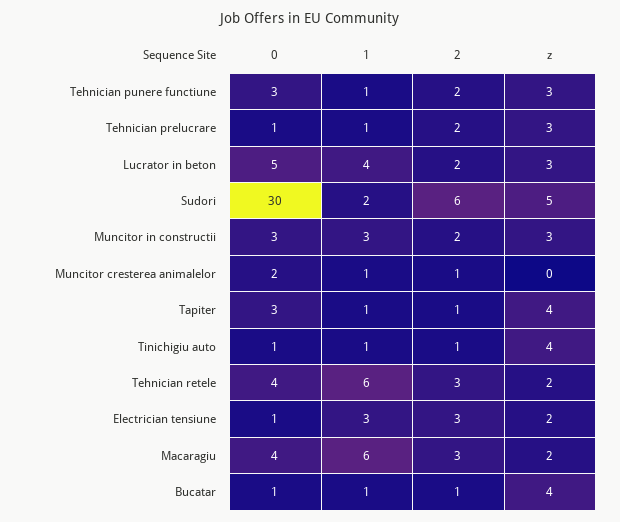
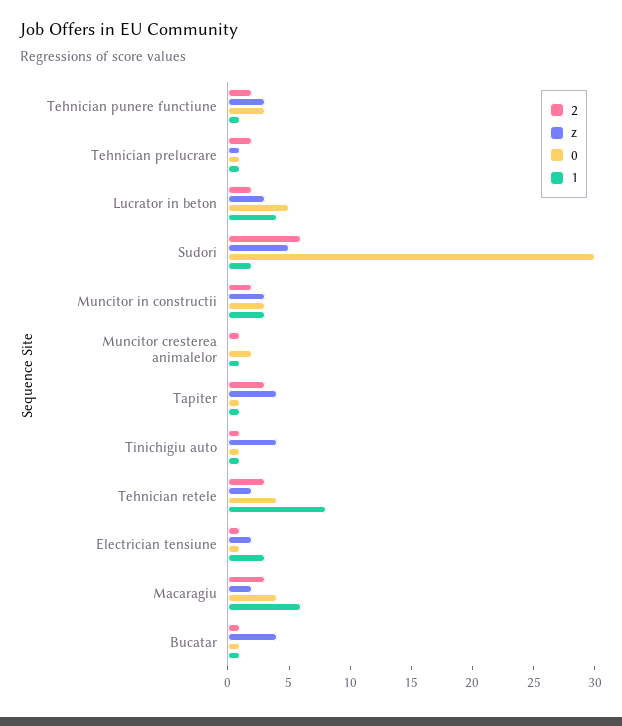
  {
    "0": {
      "Tehnician punere functiune": 3,
      "Tehnician prelucrare": 1,
      "Lucrator in beton": 5,
      "Sudori": 30,
      "Muncitor in constructii": 3,
      "Muncitor cresterea animalelor": 2,
-     "Tapiter": 3,
+     "Tapiter": 1,
      "Tinichigiu auto": 1,
      "Tehnician retele": 4,
      "Electrician tensiune": 1,
      "Macaragiu": 4,
      "Bucatar": 1
    },
    "1": {
      "Tehnician punere functiune": 1,
      "Tehnician prelucrare": 1,
      "Lucrator in beton": 4,
      "Sudori": 2,
      "Muncitor in constructii": 3,
      "Muncitor cresterea animalelor": 1,
      "Tapiter": 1,
      "Tinichigiu auto": 1,
-     "Tehnician retele": 6,
+     "Tehnician retele": 8,
      "Electrician tensiune": 3,
      "Macaragiu": 6,
      "Bucatar": 1
    },
    "2": {
      "Tehnician punere functiune": 2,
      "Tehnician prelucrare": 2,
      "Lucrator in beton": 2,
      "Sudori": 6,
      "Muncitor in constructii": 2,
      "Muncitor cresterea animalelor": 1,
-     "Tapiter": 1,
+     "Tapiter": 3,
      "Tinichigiu auto": 1,
      "Tehnician retele": 3,
-     "Electrician tensiune": 3,
+     "Electrician tensiune": 1,
      "Macaragiu": 3,
      "Bucatar": 1
    },
    "z": {
      "Tehnician punere functiune": 3,
-     "Tehnician prelucrare": 3,
+     "Tehnician prelucrare": 1,
      "Lucrator in beton": 3,
      "Sudori": 5,
      "Muncitor in constructii": 3,
      "Muncitor cresterea animalelor": 0,
      "Tapiter": 4,
      "Tinichigiu auto": 4,
      "Tehnician retele": 2,
      "Electrician tensiune": 2,
      "Macaragiu": 2,
      "Bucatar": 4
    }
  }

